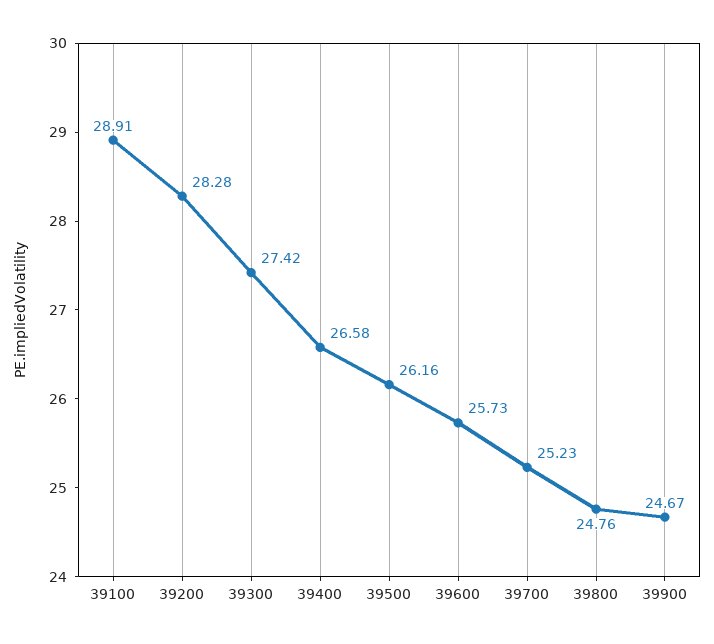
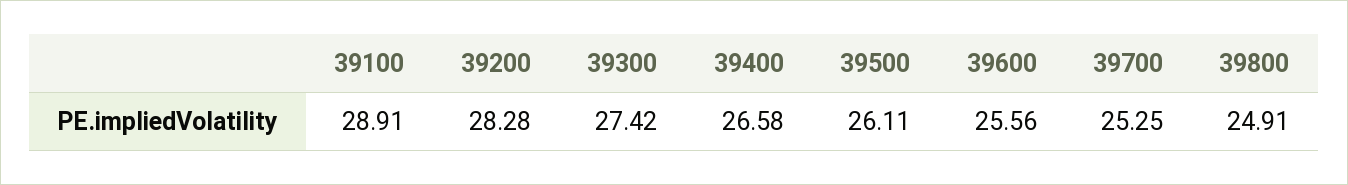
  {
    "39100": 28.91,
    "39200": 28.28,
    "39300": 27.42,
    "39400": 26.58,
-   "39500": 26.16,
+   "39500": 26.11,
-   "39600": 25.73,
+   "39600": 25.56,
-   "39700": 25.23,
+   "39700": 25.25,
-   "39800": 24.76,
+   "39800": 24.91
-   "39900": 24.67
  }

